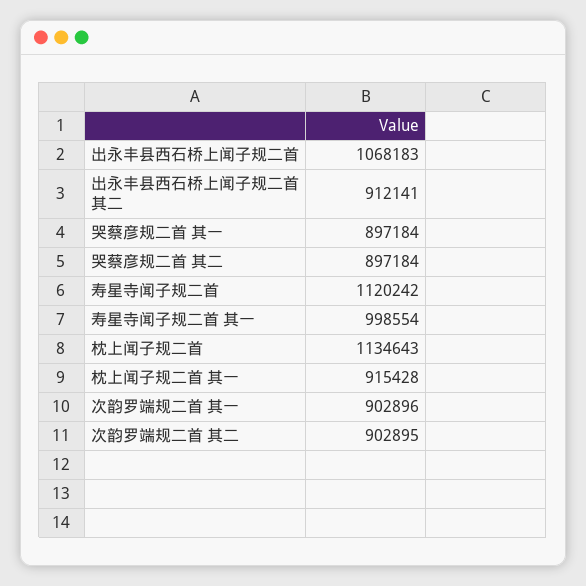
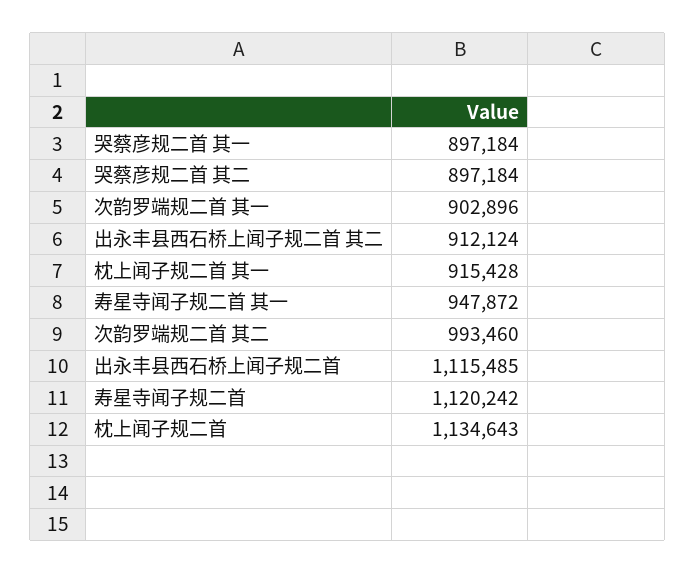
  {
-   "出永丰县西石桥上闻子规二首": 1068183,
+   "出永丰县西石桥上闻子规二首": 1115485,
-   "出永丰县西石桥上闻子规二首 其二": 912141,
+   "出永丰县西石桥上闻子规二首 其二": 912124,
    "哭蔡彦规二首 其一": 897184,
    "哭蔡彦规二首 其二": 897184,
    "寿星寺闻子规二首": 1120242,
-   "寿星寺闻子规二首 其一": 998554,
+   "寿星寺闻子规二首 其一": 947872,
    "枕上闻子规二首": 1134643,
    "枕上闻子规二首 其一": 915428,
    "次韵罗端规二首 其一": 902896,
-   "次韵罗端规二首 其二": 902895
+   "次韵罗端规二首 其二": 993460
  }

